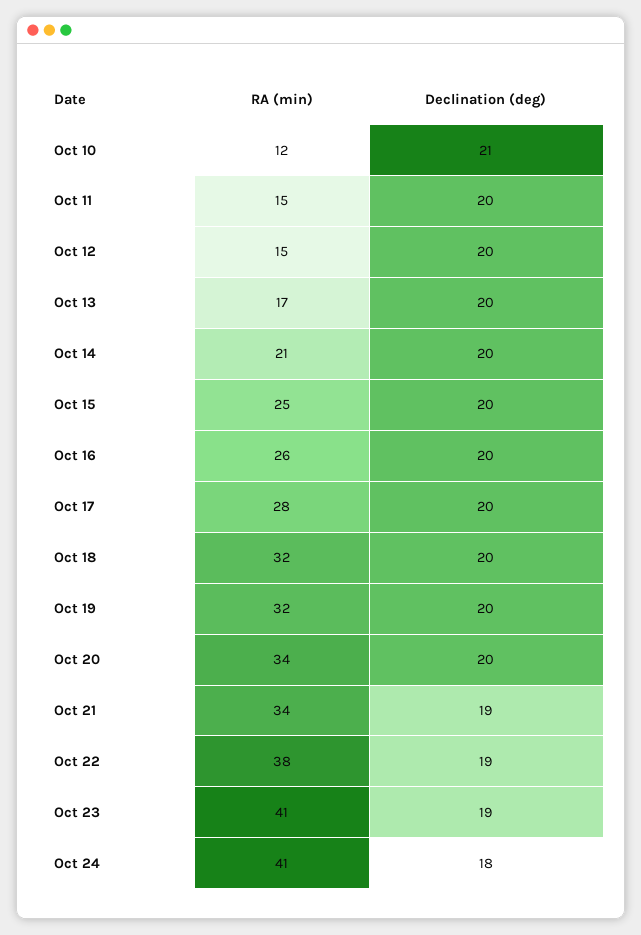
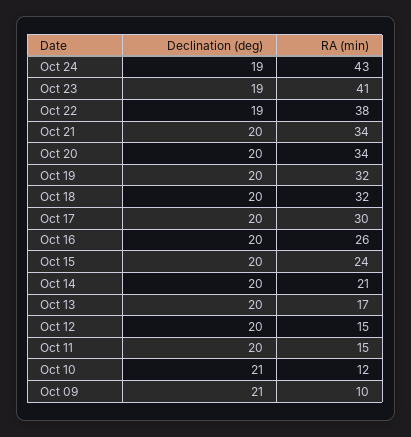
  {
    "RA (min)": {
      "Oct 10": 12,
      "Oct 11": 15,
      "Oct 12": 15,
      "Oct 13": 17,
      "Oct 14": 21,
-     "Oct 15": 25,
+     "Oct 15": 24,
      "Oct 16": 26,
-     "Oct 17": 28,
+     "Oct 17": 30,
      "Oct 18": 32,
      "Oct 19": 32,
      "Oct 20": 34,
      "Oct 21": 34,
      "Oct 22": 38,
      "Oct 23": 41,
-     "Oct 24": 41
+     "Oct 24": 43,
+     "Oct 09": 10
    },
    "Declination (deg)": {
      "Oct 10": 21,
      "Oct 11": 20,
      "Oct 12": 20,
      "Oct 13": 20,
      "Oct 14": 20,
      "Oct 15": 20,
      "Oct 16": 20,
      "Oct 17": 20,
      "Oct 18": 20,
      "Oct 19": 20,
      "Oct 20": 20,
-     "Oct 21": 19,
+     "Oct 21": 20,
      "Oct 22": 19,
      "Oct 23": 19,
-     "Oct 24": 18
+     "Oct 24": 19,
+     "Oct 09": 21
    }
  }

